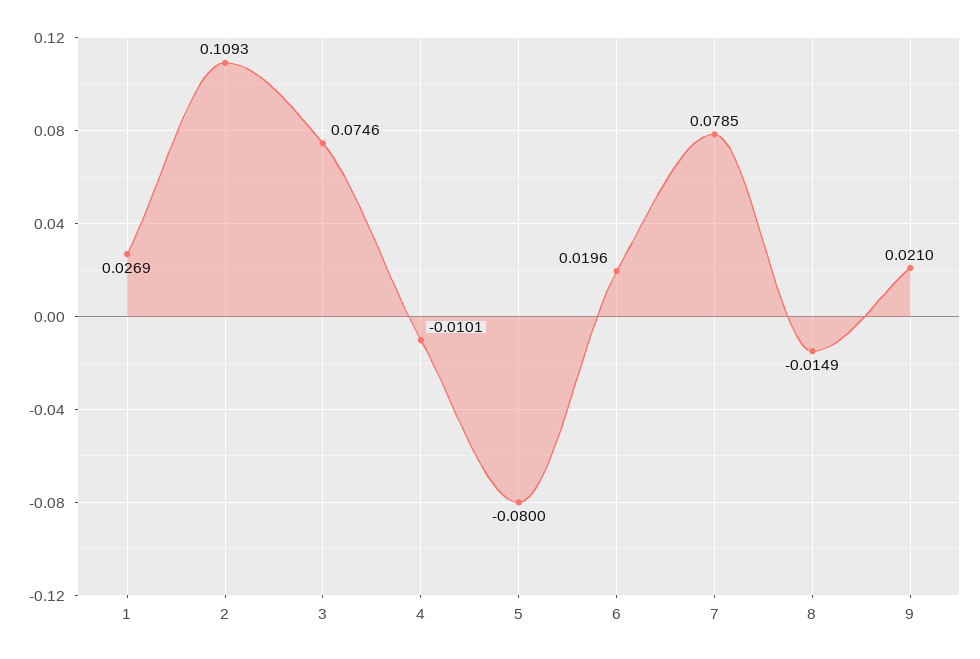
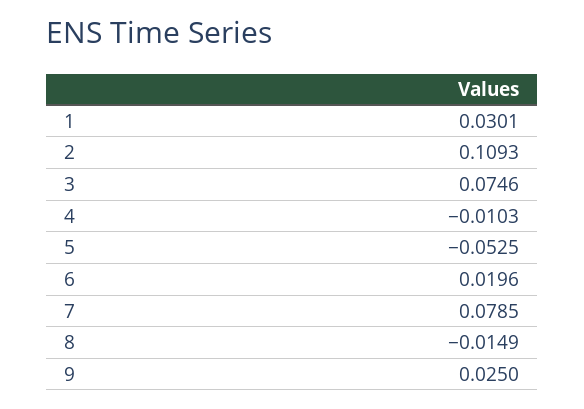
  {
-   "1": 0.0269,
+   "1": 0.0301,
    "2": 0.1093,
    "3": 0.0746,
-   "4": -0.0101,
+   "4": -0.0103,
-   "5": -0.08,
+   "5": -0.0525,
    "6": 0.0196,
    "7": 0.0785,
    "8": -0.0149,
-   "9": 0.021
+   "9": 0.025
  }

